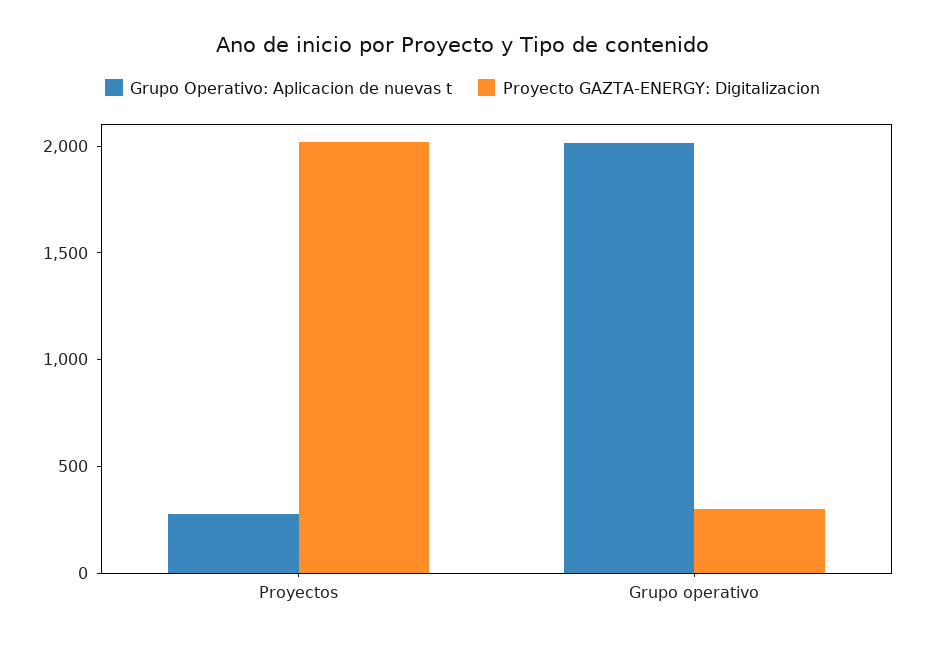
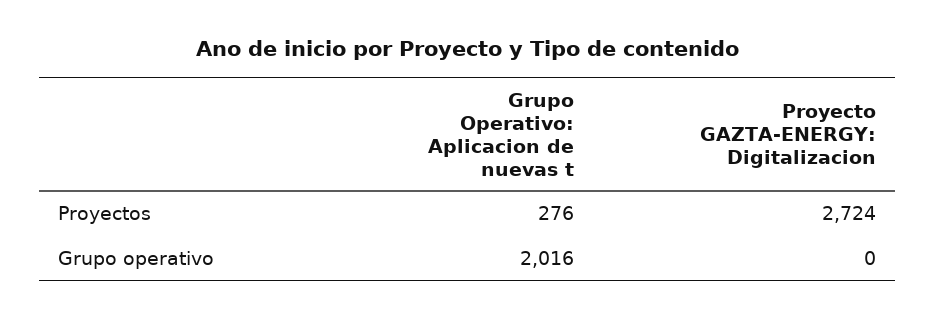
  {
    "Grupo Operativo: Aplicacion de nuevas t": {
      "Proyectos": 276,
      "Grupo operativo": 2016
    },
    "Proyecto GAZTA-ENERGY: Digitalizacion": {
-     "Proyectos": 2000,
+     "Proyectos": 2724,
-     "Grupo operativo": 300
+     "Grupo operativo": 0
    }
  }

